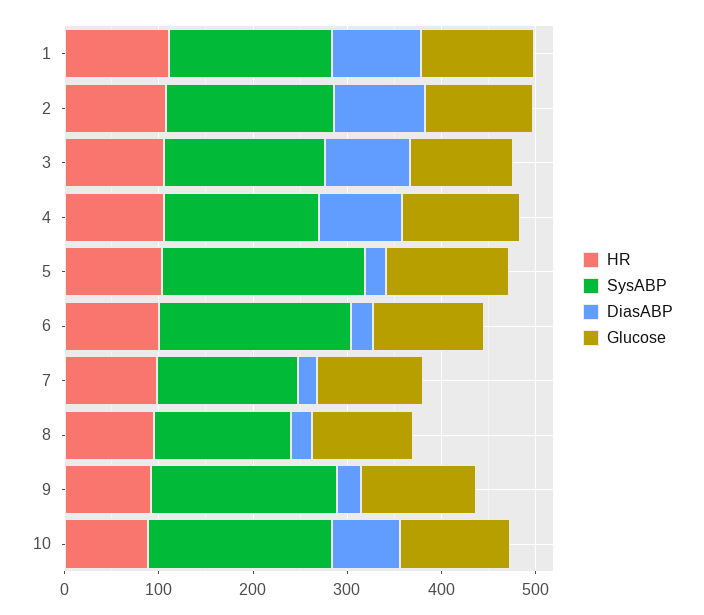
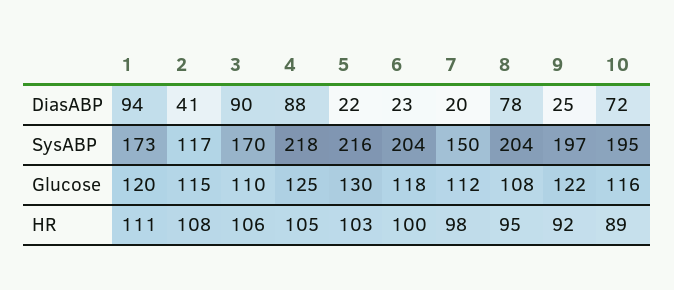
  {
    "HR": {
      "1": 111,
      "2": 108,
      "3": 106,
      "4": 105,
      "5": 103,
      "6": 100,
      "7": 98,
      "8": 95,
      "9": 92,
      "10": 89
    },
    "SysABP": {
      "1": 173,
-     "2": 180,
+     "2": 117,
      "3": 170,
-     "4": 160,
+     "4": 218,
      "5": 216,
      "6": 204,
      "7": 150,
-     "8": 140,
+     "8": 204,
      "9": 197,
      "10": 195
    },
    "DiasABP": {
      "1": 94,
-     "2": 100,
+     "2": 41,
      "3": 90,
      "4": 88,
      "5": 22,
      "6": 23,
      "7": 20,
-     "8": 20,
+     "8": 78,
      "9": 25,
      "10": 72
    },
    "Glucose": {
      "1": 120,
      "2": 115,
      "3": 110,
      "4": 125,
      "5": 130,
      "6": 118,
      "7": 112,
      "8": 108,
      "9": 122,
      "10": 116
    }
  }

